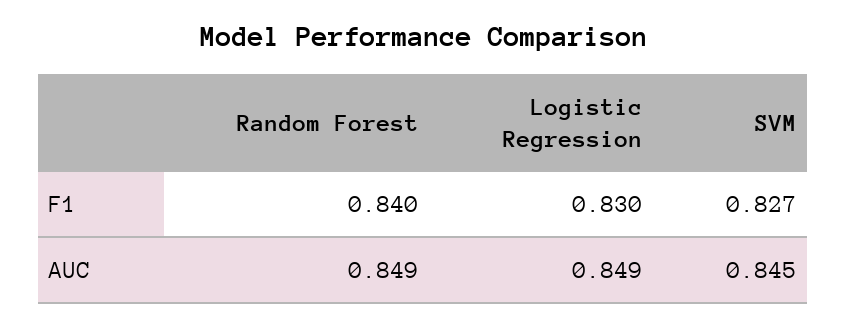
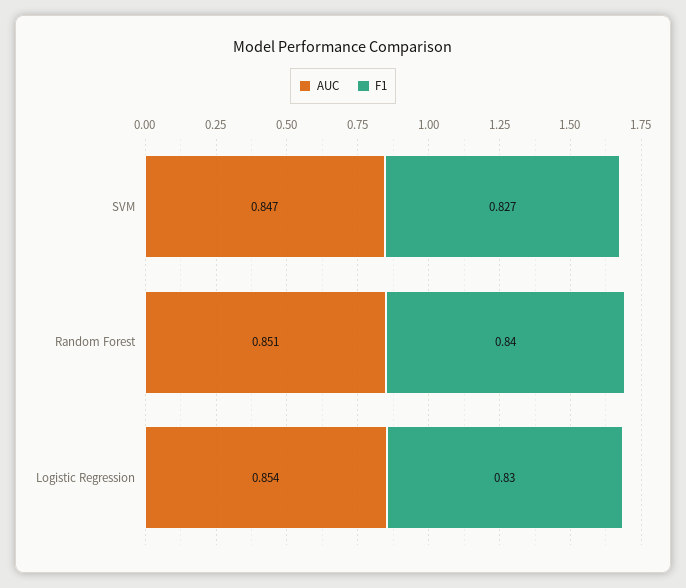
  {
    "F1": {
      "Random Forest": 0.84,
      "Logistic Regression": 0.83,
      "SVM": 0.827
    },
    "AUC": {
-     "Random Forest": 0.849,
+     "Random Forest": 0.851,
-     "Logistic Regression": 0.849,
+     "Logistic Regression": 0.854,
-     "SVM": 0.845
+     "SVM": 0.847
    }
  }

